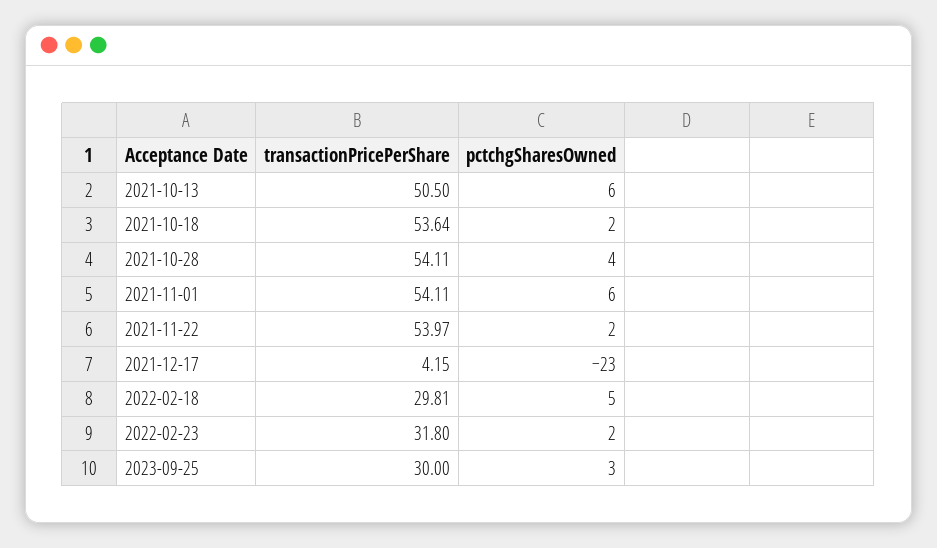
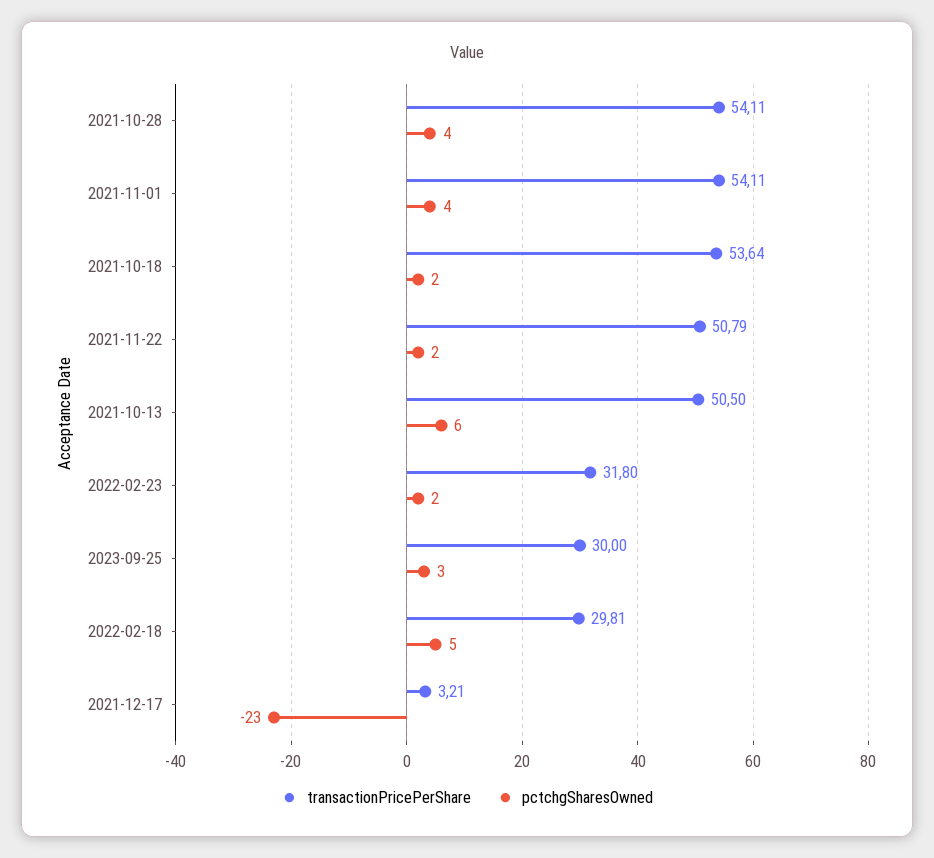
  {
    "transactionPricePerShare": {
      "2021-10-13": 50.5,
      "2021-10-18": 53.64,
      "2021-10-28": 54.11,
      "2021-11-01": 54.11,
-     "2021-11-22": 53.97,
+     "2021-11-22": 50.79,
-     "2021-12-17": 4.15,
+     "2021-12-17": 3.21,
      "2022-02-18": 29.81,
      "2022-02-23": 31.8,
      "2023-09-25": 30
    },
    "pctchgSharesOwned": {
      "2021-10-13": 6,
      "2021-10-18": 2,
      "2021-10-28": 4,
-     "2021-11-01": 6,
+     "2021-11-01": 4,
      "2021-11-22": 2,
      "2021-12-17": -23,
      "2022-02-18": 5,
      "2022-02-23": 2,
      "2023-09-25": 3
    }
  }

